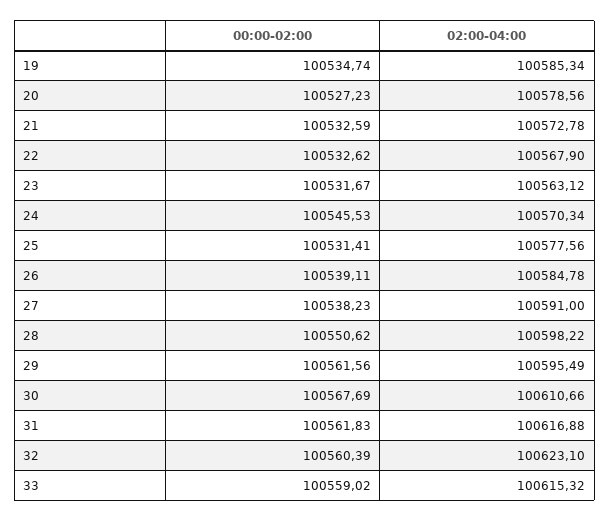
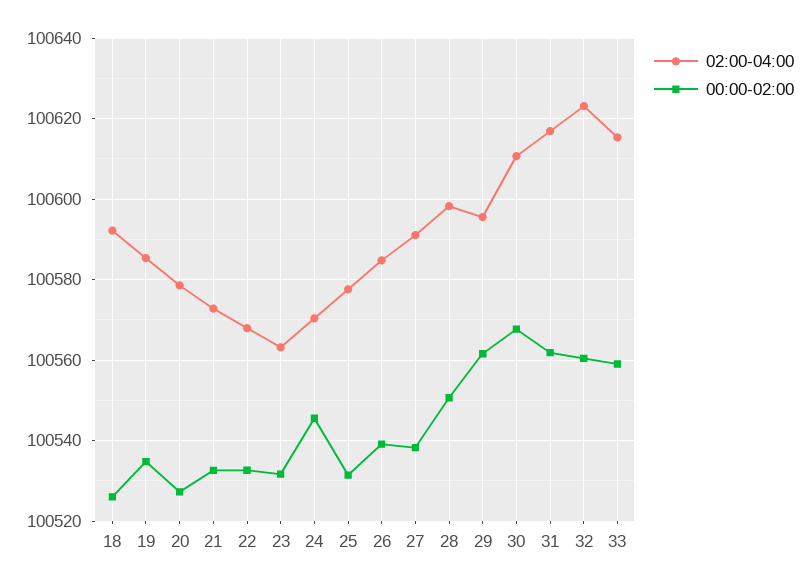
  {
    "00:00-02:00": {
      "19": 100534.74,
      "20": 100527.23,
      "21": 100532.59,
      "22": 100532.62,
      "23": 100531.67,
      "24": 100545.53,
      "25": 100531.41,
      "26": 100539.11,
      "27": 100538.23,
      "28": 100550.62,
      "29": 100561.56,
      "30": 100567.69,
      "31": 100561.83,
      "32": 100560.39,
-     "33": 100559.02
+     "33": 100559.02,
+     "18": 100526
    },
    "02:00-04:00": {
      "19": 100585.34,
      "20": 100578.56,
      "21": 100572.78,
      "22": 100567.9,
      "23": 100563.12,
      "24": 100570.34,
      "25": 100577.56,
      "26": 100584.78,
      "27": 100591,
      "28": 100598.22,
      "29": 100595.49,
      "30": 100610.66,
      "31": 100616.88,
      "32": 100623.1,
-     "33": 100615.32
+     "33": 100615.32,
+     "18": 100592
    }
  }

